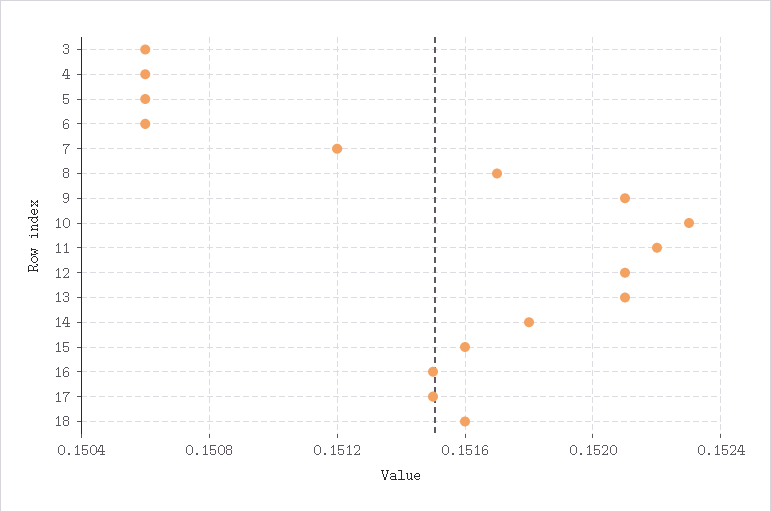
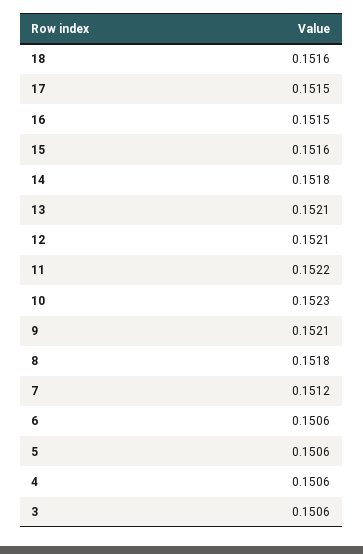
  {
    "3": 0.1506,
    "4": 0.1506,
    "5": 0.1506,
    "6": 0.1506,
    "7": 0.1512,
-   "8": 0.1517,
+   "8": 0.1518,
    "9": 0.1521,
    "10": 0.1523,
    "11": 0.1522,
    "12": 0.1521,
    "13": 0.1521,
    "14": 0.1518,
    "15": 0.1516,
    "16": 0.1515,
    "17": 0.1515,
    "18": 0.1516
  }

